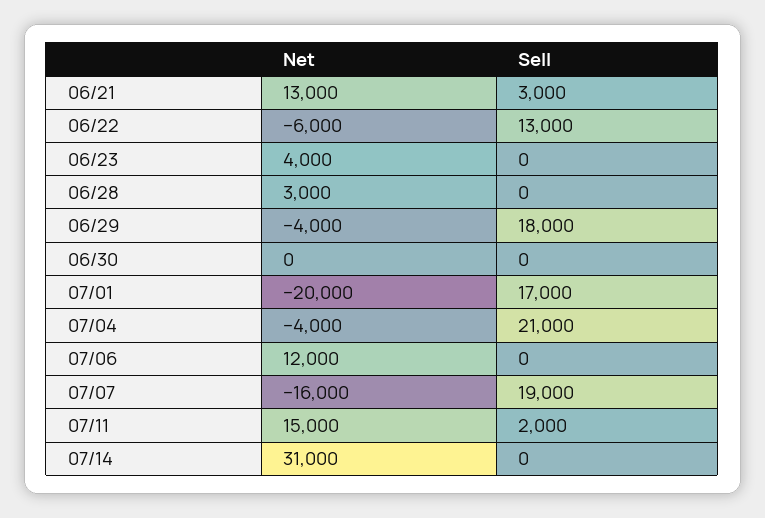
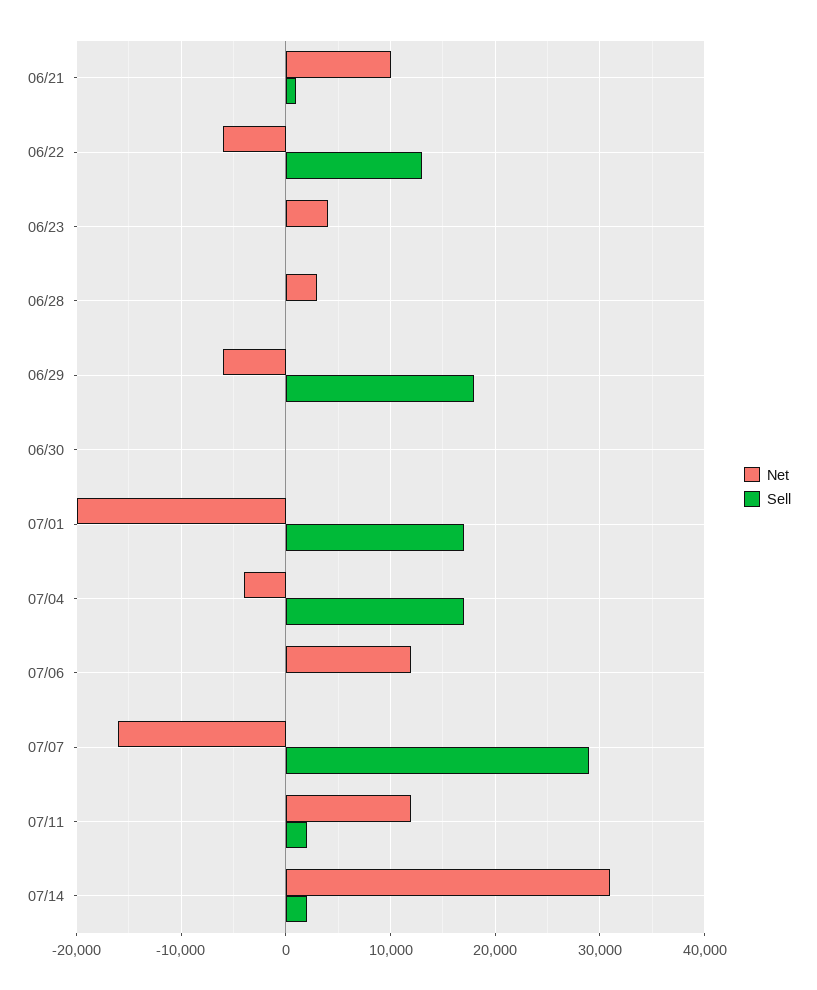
  {
    "Net": {
-     "06/21": 13000,
+     "06/21": 10000,
      "06/22": -6000,
      "06/23": 4000,
      "06/28": 3000,
-     "06/29": -4000,
+     "06/29": -6000,
      "06/30": 0,
      "07/01": -20000,
      "07/04": -4000,
      "07/06": 12000,
      "07/07": -16000,
-     "07/11": 15000,
+     "07/11": 12000,
      "07/14": 31000
    },
    "Sell": {
-     "06/21": 3000,
+     "06/21": 1000,
      "06/22": 13000,
      "06/23": 0,
      "06/28": 0,
      "06/29": 18000,
      "06/30": 0,
      "07/01": 17000,
-     "07/04": 21000,
+     "07/04": 17000,
      "07/06": 0,
-     "07/07": 19000,
+     "07/07": 29000,
      "07/11": 2000,
-     "07/14": 0
+     "07/14": 2000
    }
  }

